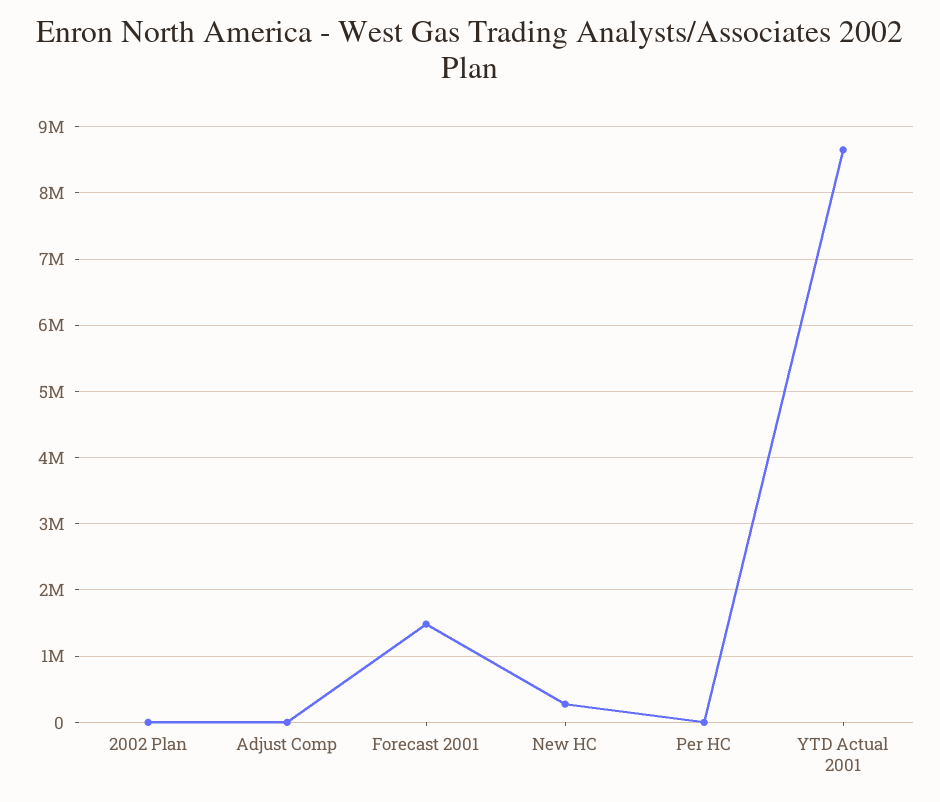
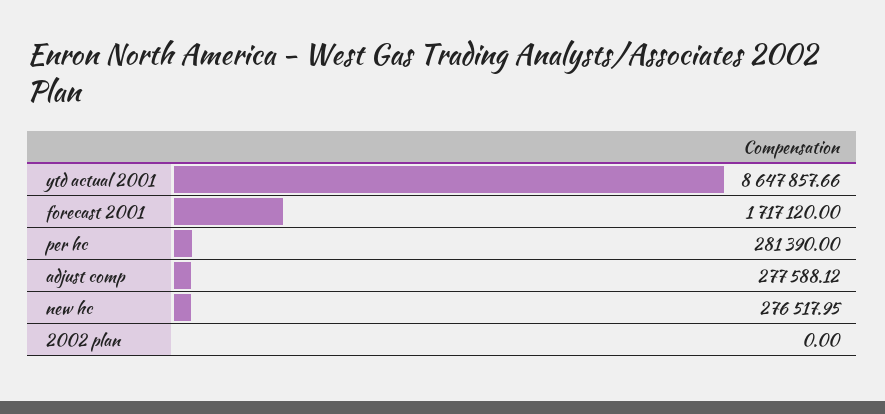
  {
    "2002 Plan": 0,
-   "Adjust Comp": 0,
+   "Adjust Comp": 277588.12,
-   "Forecast 2001": 1500000,
+   "Forecast 2001": 1717120,
    "New HC": 276517.95,
-   "Per HC": 0,
+   "Per HC": 281390,
    "YTD Actual 2001": 8647857.66
  }

